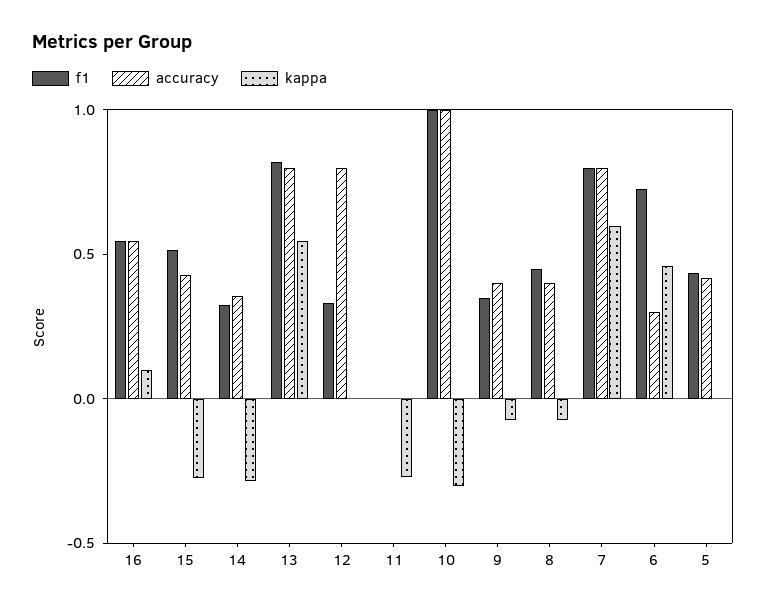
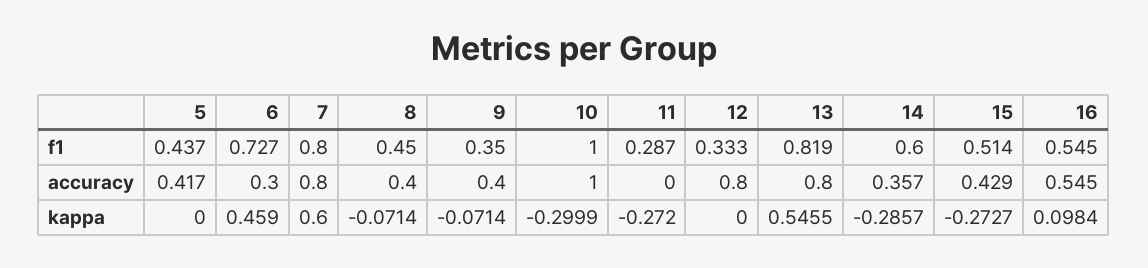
  {
    "f1": {
      "16": 0.545,
      "15": 0.514,
-     "14": 0.3,
+     "14": 0.6,
      "13": 0.819,
      "12": 0.333,
-     "11": 0,
+     "11": 0.287,
      "10": 1,
      "9": 0.35,
      "8": 0.45,
      "7": 0.8,
      "6": 0.727,
      "5": 0.437
    },
    "accuracy": {
      "16": 0.545,
      "15": 0.429,
      "14": 0.357,
      "13": 0.8,
      "12": 0.8,
      "11": 0,
      "10": 1,
      "9": 0.4,
      "8": 0.4,
      "7": 0.8,
      "6": 0.3,
      "5": 0.417
    },
    "kappa": {
      "16": 0.0984,
      "15": -0.2727,
      "14": -0.2857,
      "13": 0.5455,
      "12": 0,
      "11": -0.272,
      "10": -0.2999,
      "9": -0.0714,
      "8": -0.0714,
      "7": 0.6,
      "6": 0.459,
      "5": 0
    }
  }

